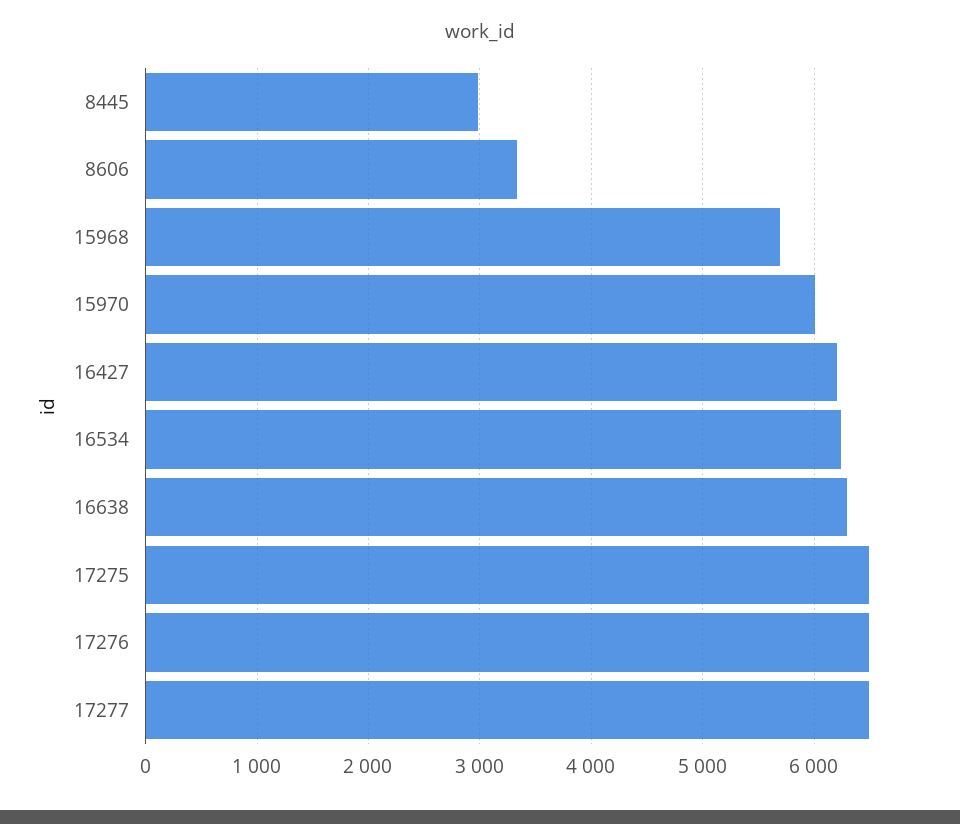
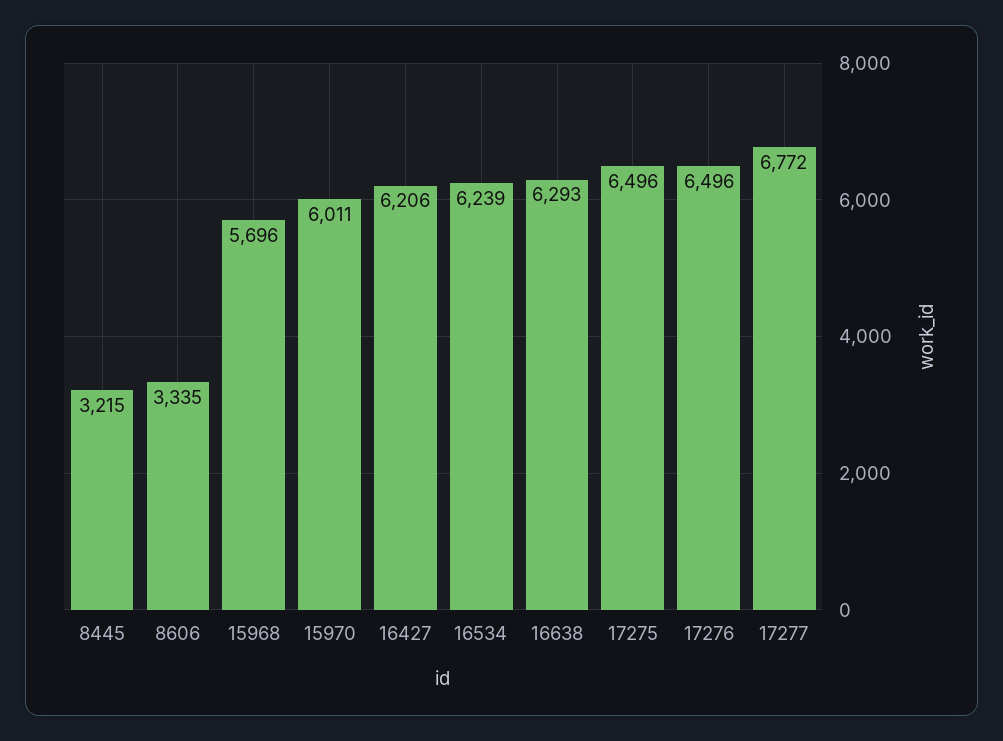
  {
-   "8445": 3000,
+   "8445": 3215,
    "8606": 3335,
    "15968": 5696,
    "15970": 6011,
    "16427": 6206,
    "16534": 6239,
    "16638": 6293,
    "17275": 6496,
    "17276": 6496,
-   "17277": 6500
+   "17277": 6772
  }

